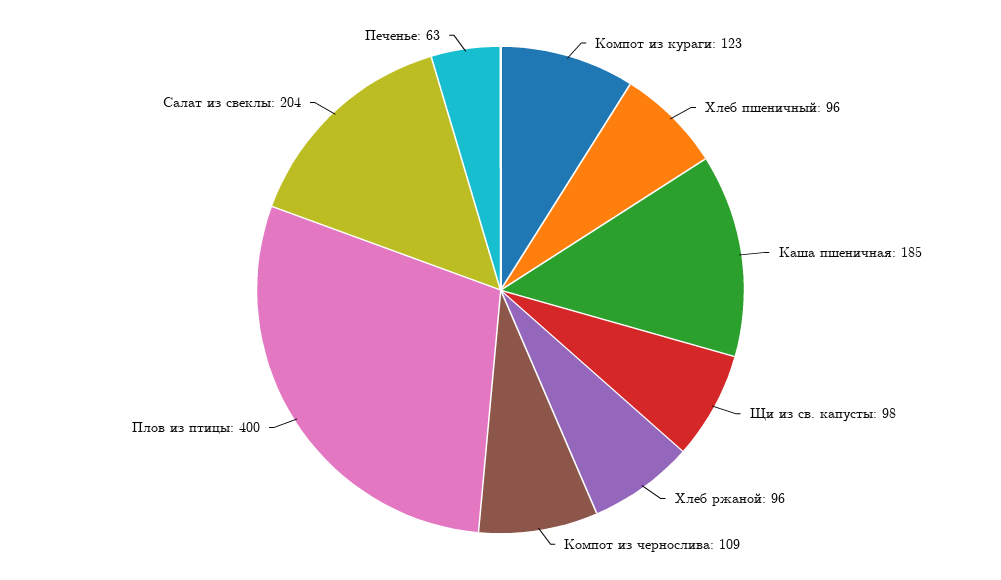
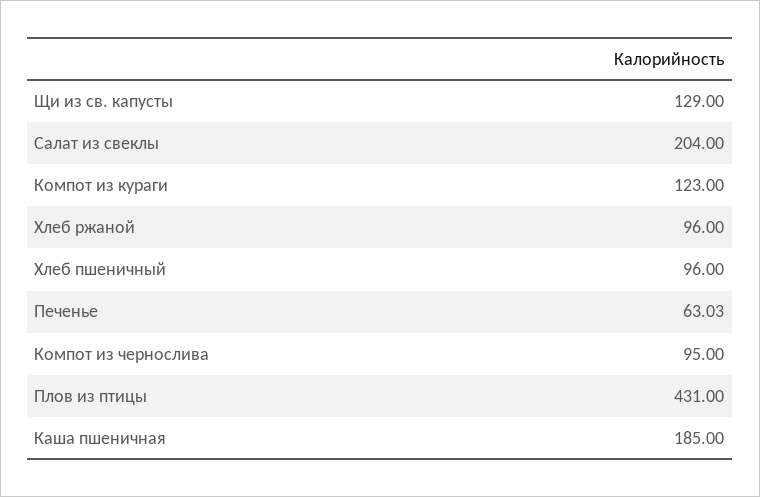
  {
    "Компот из кураги": 123,
    "Хлеб пшеничный": 96,
    "Каша пшеничная": 185,
-   "Щи из св. капусты": 98,
+   "Щи из св. капусты": 129,
    "Хлеб ржаной": 96,
-   "Компот из чернослива": 109,
+   "Компот из чернослива": 95,
-   "Плов из птицы": 400,
+   "Плов из птицы": 431,
    "Салат из свеклы": 204,
    "Печенье": 63.03
  }

